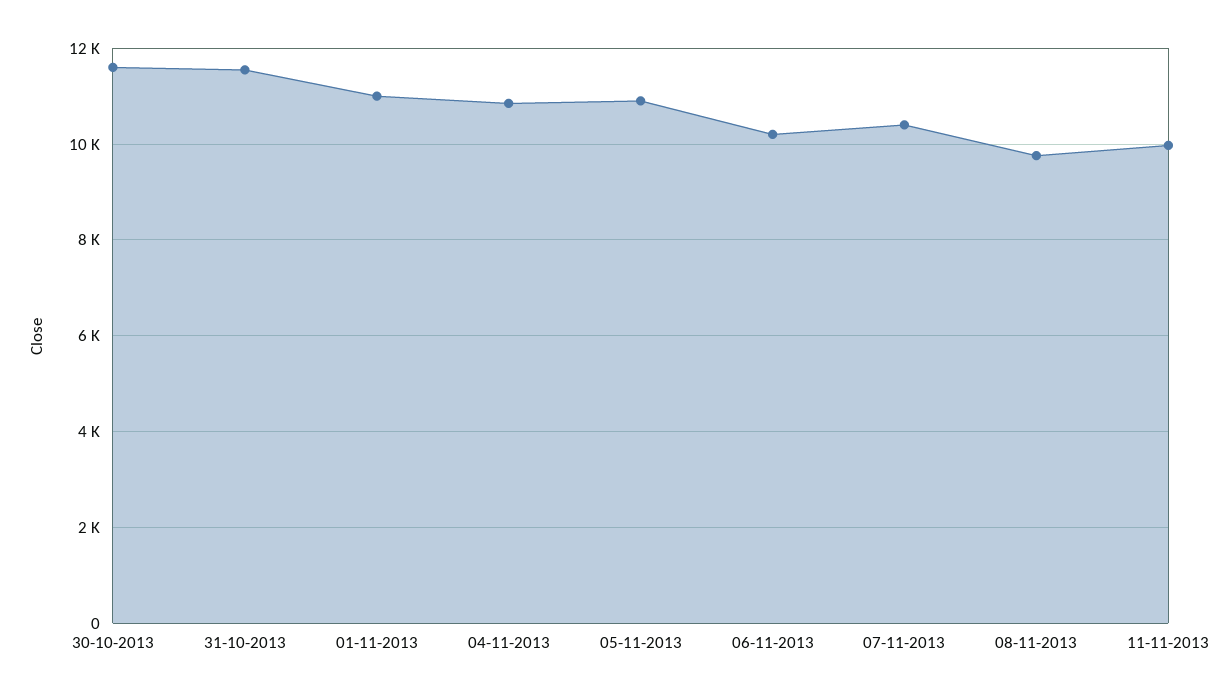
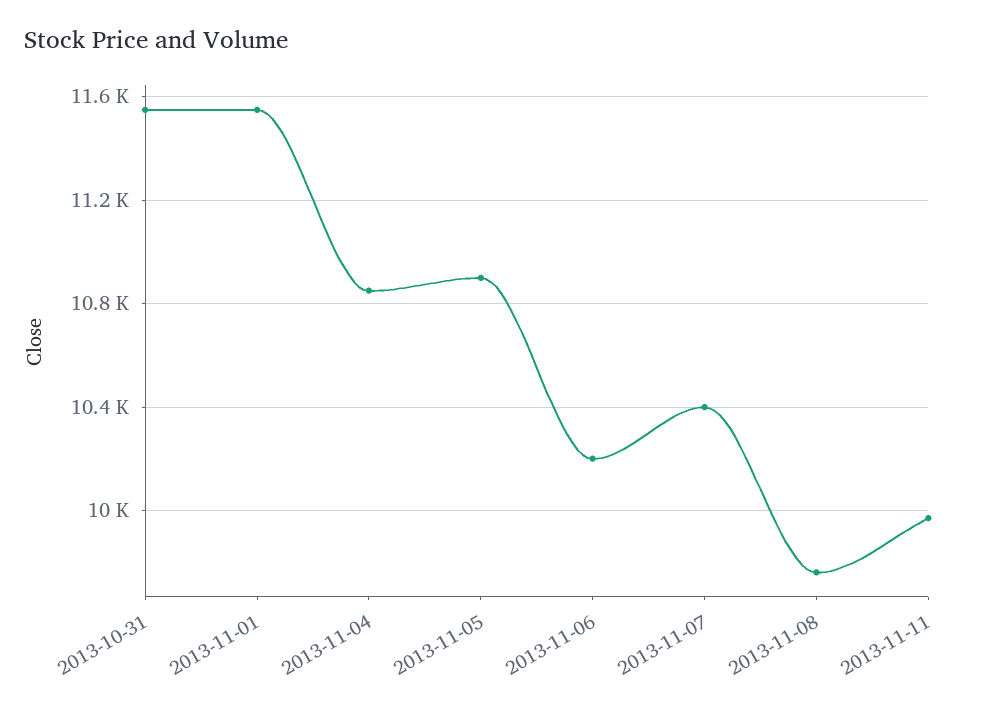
  {
-   "30-10-2013": 11600,
    "31-10-2013": 11550,
-   "01-11-2013": 11000,
+   "01-11-2013": 11550,
    "04-11-2013": 10850,
    "05-11-2013": 10900,
    "06-11-2013": 10200,
    "07-11-2013": 10400,
    "08-11-2013": 9750,
    "11-11-2013": 9950
  }

